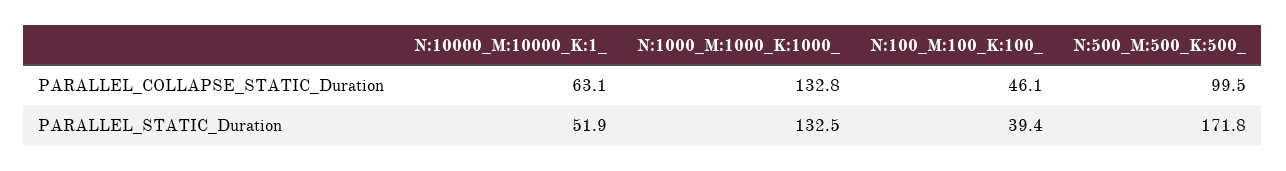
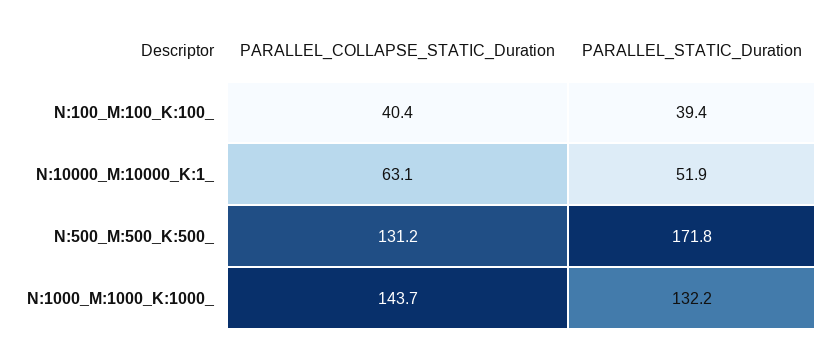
  {
    "N:10000_M:10000_K:1_": {
      "PARALLEL_COLLAPSE_STATIC_Duration": 63.1,
      "PARALLEL_STATIC_Duration": 51.9
    },
    "N:1000_M:1000_K:1000_": {
-     "PARALLEL_COLLAPSE_STATIC_Duration": 132.8,
+     "PARALLEL_COLLAPSE_STATIC_Duration": 143.7,
-     "PARALLEL_STATIC_Duration": 132.5
+     "PARALLEL_STATIC_Duration": 132.2
    },
    "N:100_M:100_K:100_": {
-     "PARALLEL_COLLAPSE_STATIC_Duration": 46.1,
+     "PARALLEL_COLLAPSE_STATIC_Duration": 40.4,
      "PARALLEL_STATIC_Duration": 39.4
    },
    "N:500_M:500_K:500_": {
-     "PARALLEL_COLLAPSE_STATIC_Duration": 99.5,
+     "PARALLEL_COLLAPSE_STATIC_Duration": 131.2,
      "PARALLEL_STATIC_Duration": 171.8
    }
  }

